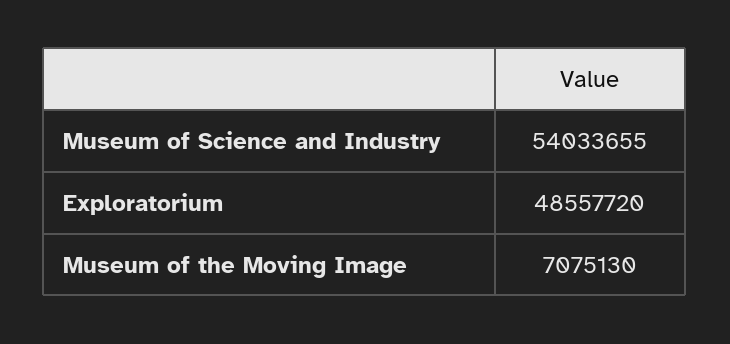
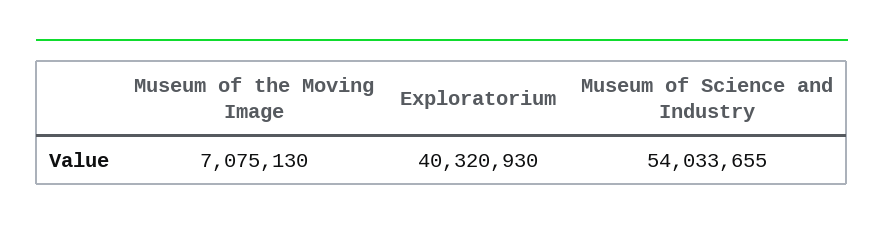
  {
    "Museum of Science and Industry": 54033655,
-   "Exploratorium": 48557720,
+   "Exploratorium": 40320930,
    "Museum of the Moving Image": 7075130
  }

